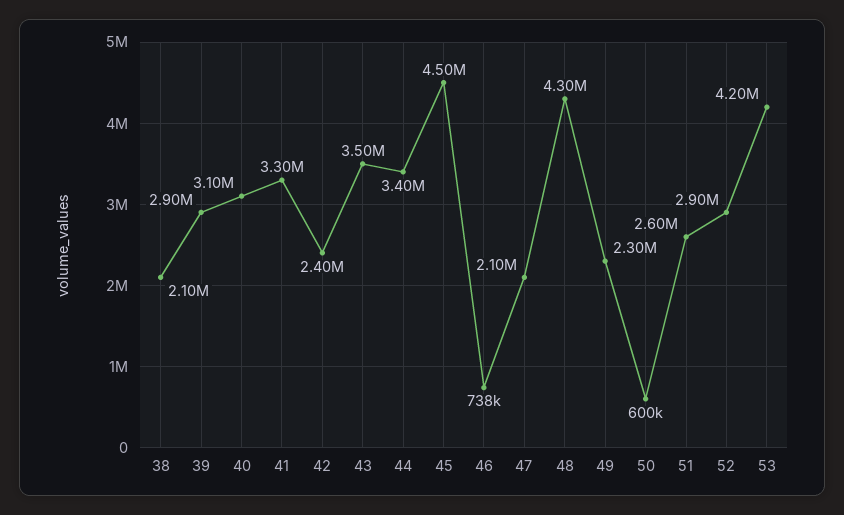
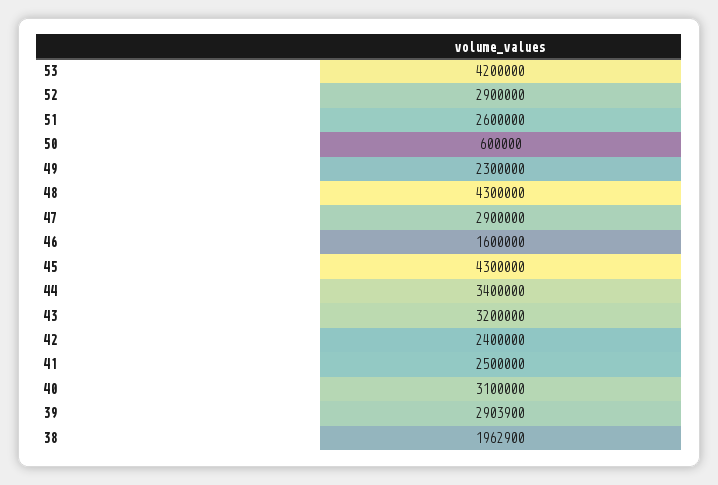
  {
-   "38": 2100000,
+   "38": 1962900,
    "39": 2903900,
    "40": 3100000,
-   "41": 3300000,
+   "41": 2500000,
    "42": 2400000,
-   "43": 3500000,
+   "43": 3200000,
    "44": 3400000,
-   "45": 4500000,
+   "45": 4300000,
-   "46": 738000,
+   "46": 1600000,
-   "47": 2100000,
+   "47": 2900000,
    "48": 4300000,
    "49": 2300000,
    "50": 600000,
    "51": 2600000,
    "52": 2900000,
    "53": 4200000
  }

